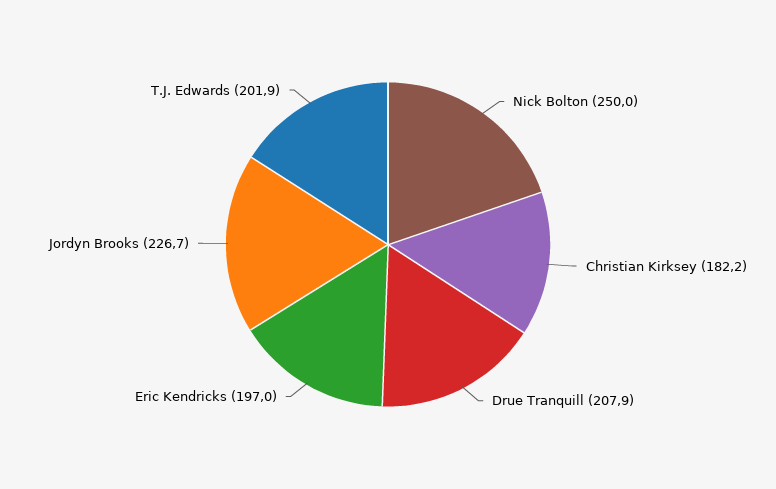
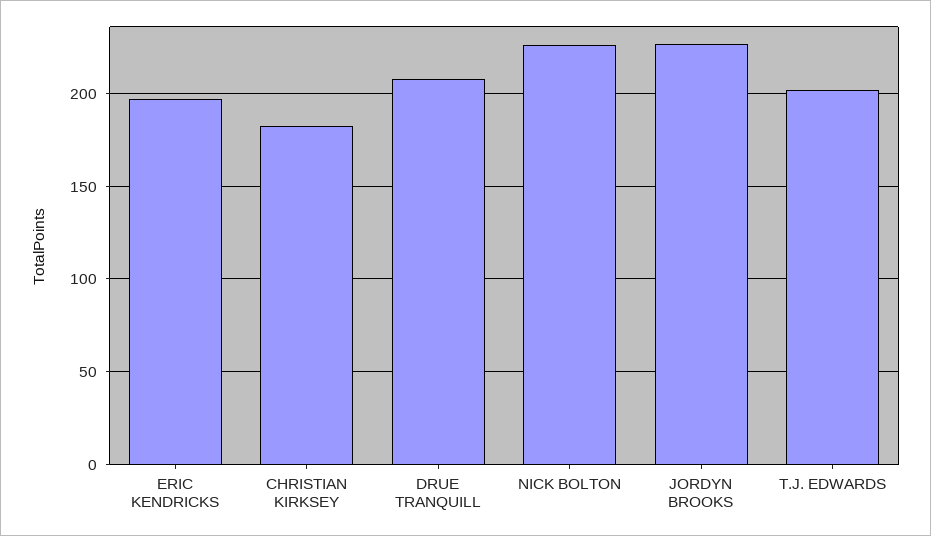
  {
-   "Nick Bolton": 250,
+   "Nick Bolton": 225,
    "Christian Kirksey": 182.2,
    "Drue Tranquill": 207.9,
    "Eric Kendricks": 197,
    "Jordyn Brooks": 226.7,
    "T.J. Edwards": 201.9
  }

